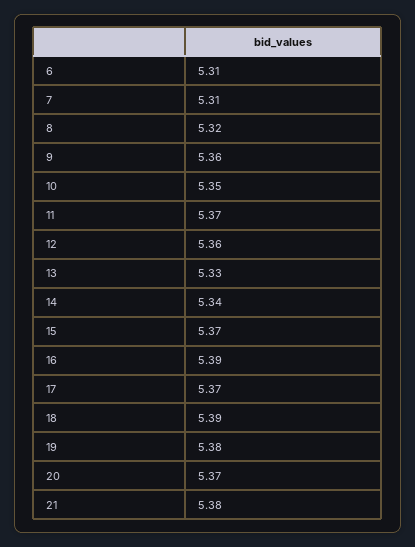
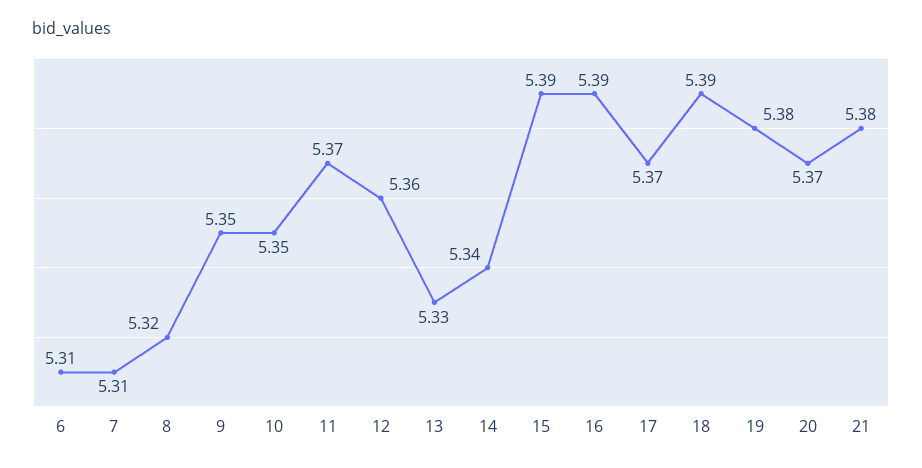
  {
    "6": 5.31,
    "7": 5.31,
    "8": 5.32,
-   "9": 5.36,
+   "9": 5.35,
    "10": 5.35,
    "11": 5.37,
    "12": 5.36,
    "13": 5.33,
    "14": 5.34,
-   "15": 5.37,
+   "15": 5.39,
    "16": 5.39,
    "17": 5.37,
    "18": 5.39,
    "19": 5.38,
    "20": 5.37,
    "21": 5.38
  }

